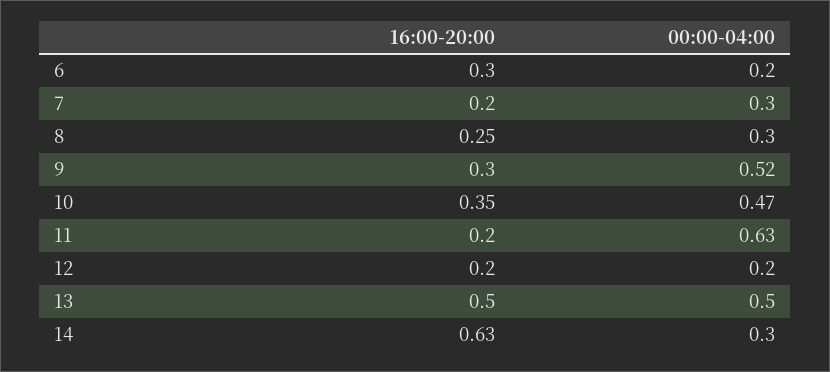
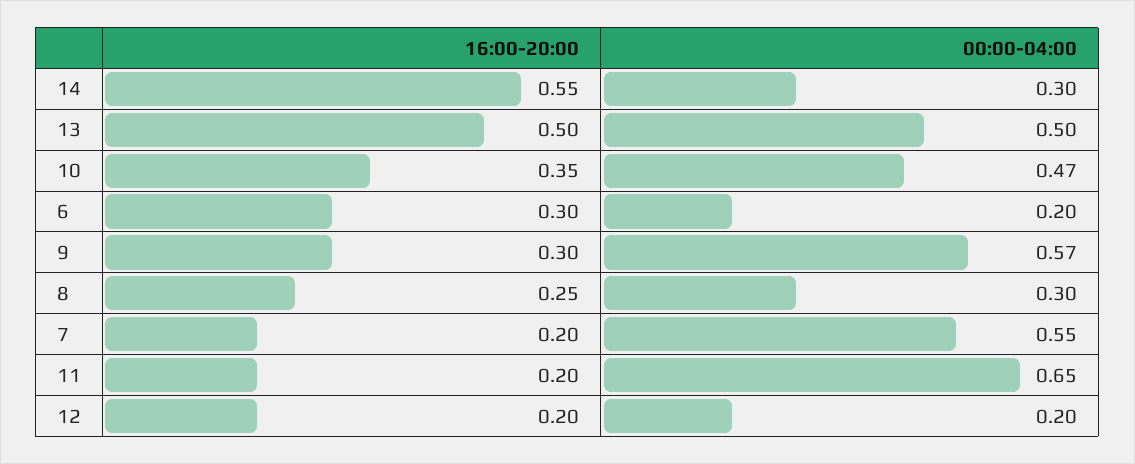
  {
    "16:00-20:00": {
      "6": 0.3,
      "7": 0.2,
      "8": 0.25,
      "9": 0.3,
      "10": 0.35,
      "11": 0.2,
      "12": 0.2,
      "13": 0.5,
-     "14": 0.63
+     "14": 0.55
    },
    "00:00-04:00": {
      "6": 0.2,
-     "7": 0.3,
+     "7": 0.55,
      "8": 0.3,
-     "9": 0.52,
+     "9": 0.57,
      "10": 0.47,
-     "11": 0.63,
+     "11": 0.65,
      "12": 0.2,
      "13": 0.5,
      "14": 0.3
    }
  }

